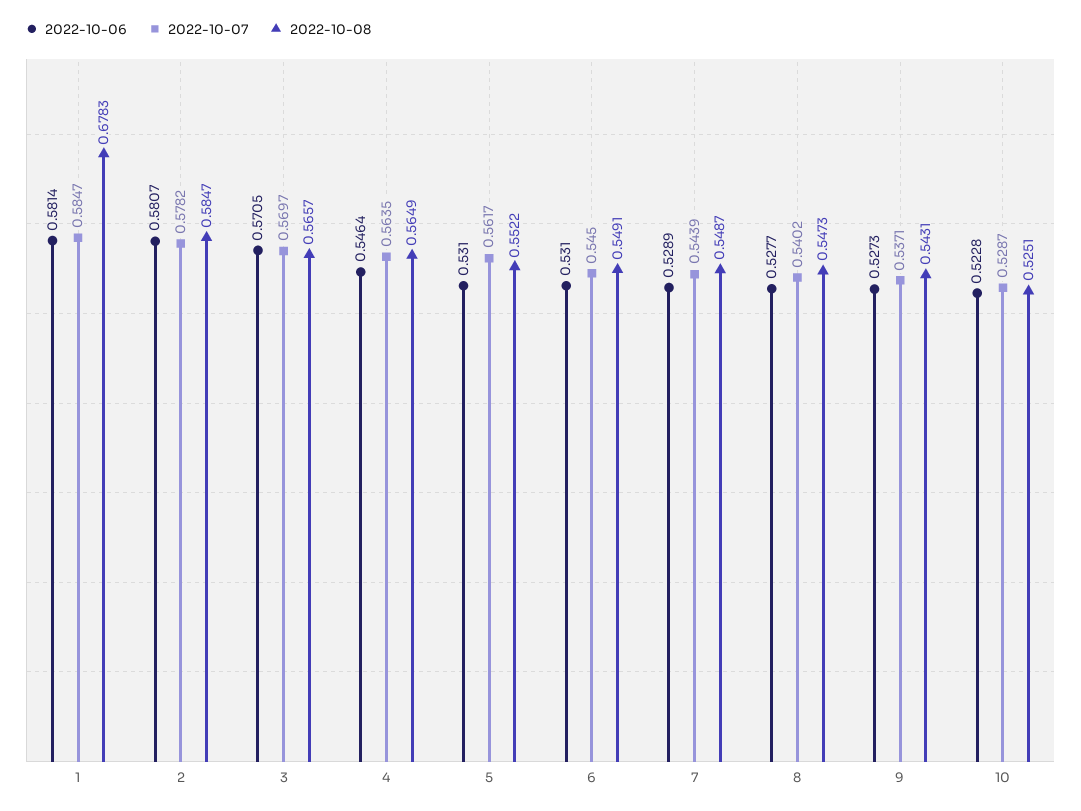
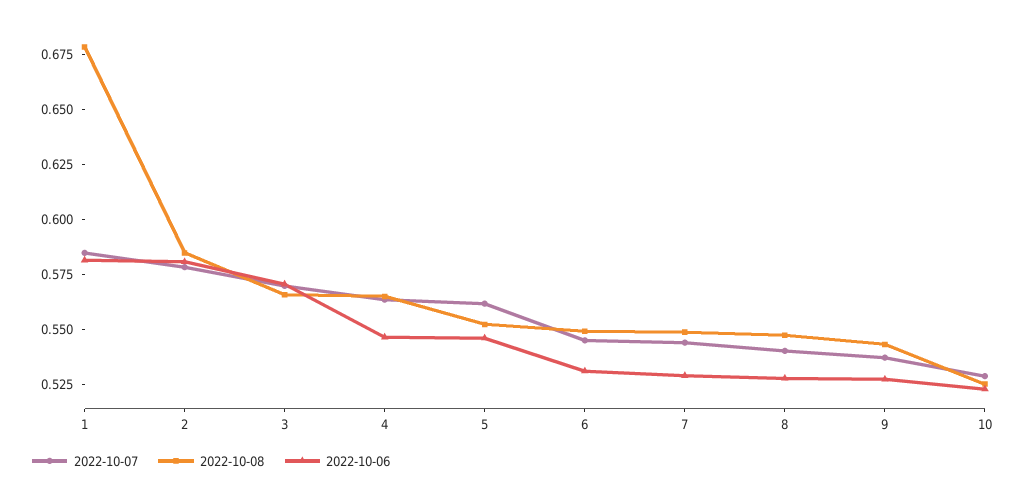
  {
    "2022-10-06": {
      "1": 0.5814,
      "2": 0.5807,
      "3": 0.5705,
      "4": 0.5464,
-     "5": 0.531,
+     "5": 0.545,
      "6": 0.531,
      "7": 0.5289,
      "8": 0.5277,
      "9": 0.5273,
      "10": 0.5228
    },
    "2022-10-07": {
      "1": 0.5847,
      "2": 0.5782,
      "3": 0.5697,
      "4": 0.5635,
      "5": 0.5617,
      "6": 0.545,
      "7": 0.5439,
      "8": 0.5402,
      "9": 0.5371,
      "10": 0.5287
    },
    "2022-10-08": {
      "1": 0.6783,
      "2": 0.5847,
      "3": 0.5657,
      "4": 0.5649,
      "5": 0.5522,
      "6": 0.5491,
      "7": 0.5487,
      "8": 0.5473,
      "9": 0.5431,
      "10": 0.5251
    }
  }

